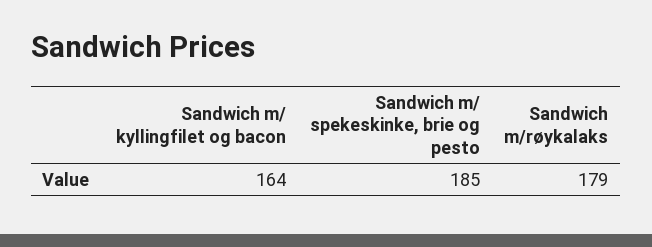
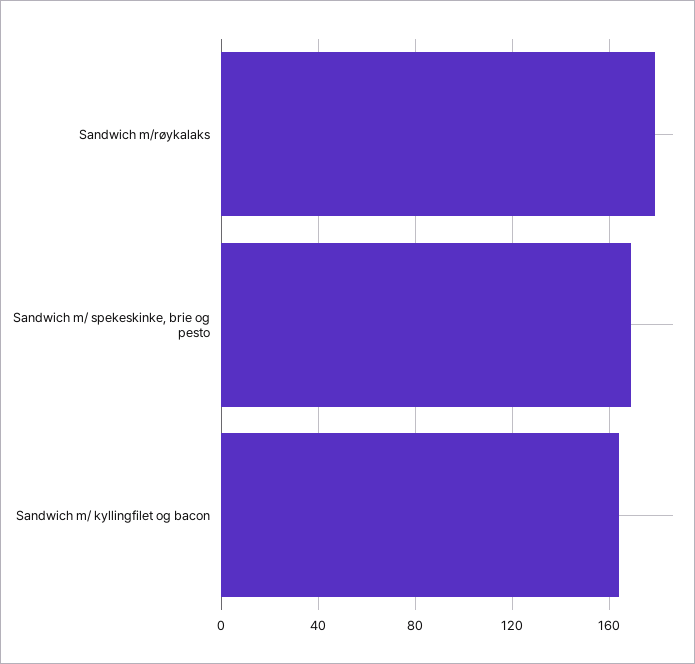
  {
    "Sandwich m/ kyllingfilet og bacon": 164,
-   "Sandwich m/ spekeskinke, brie og pesto": 185,
+   "Sandwich m/ spekeskinke, brie og pesto": 170,
    "Sandwich m/røykalaks": 179
  }

